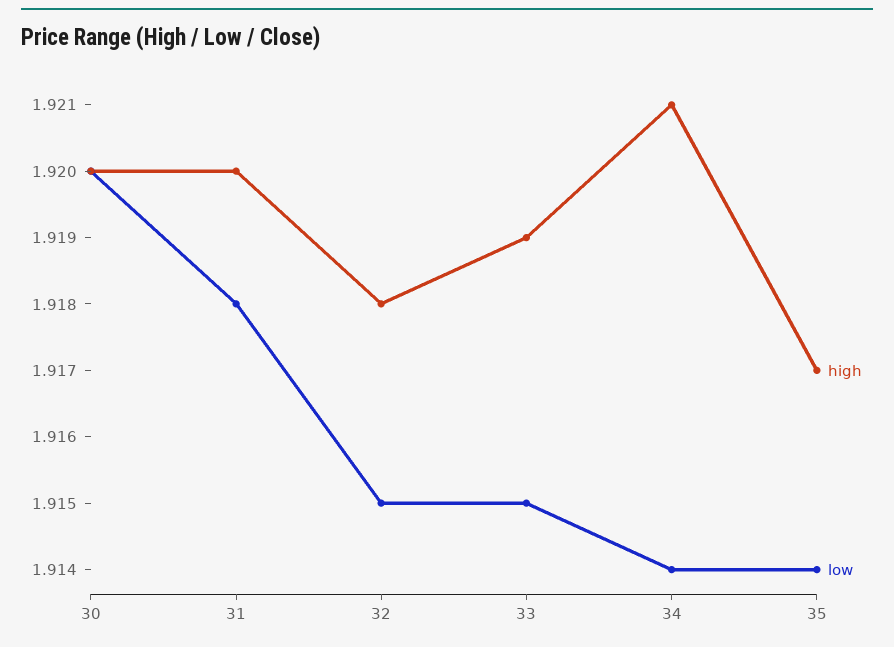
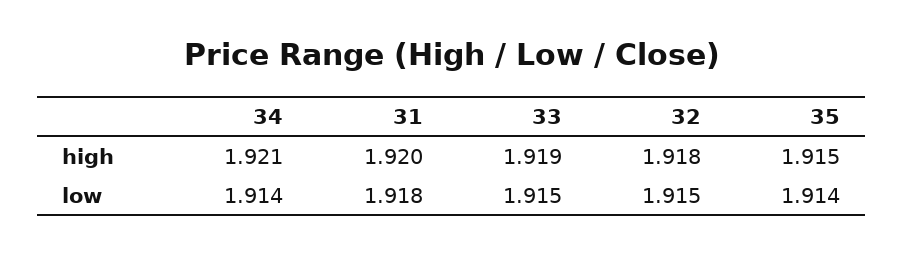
  {
    "high": {
-     "30": 1.92,
      "31": 1.92,
      "32": 1.918,
      "33": 1.919,
      "34": 1.921,
-     "35": 1.917
+     "35": 1.915
    },
    "low": {
-     "30": 1.92,
      "31": 1.918,
      "32": 1.915,
      "33": 1.915,
      "34": 1.914,
      "35": 1.914
    }
  }

